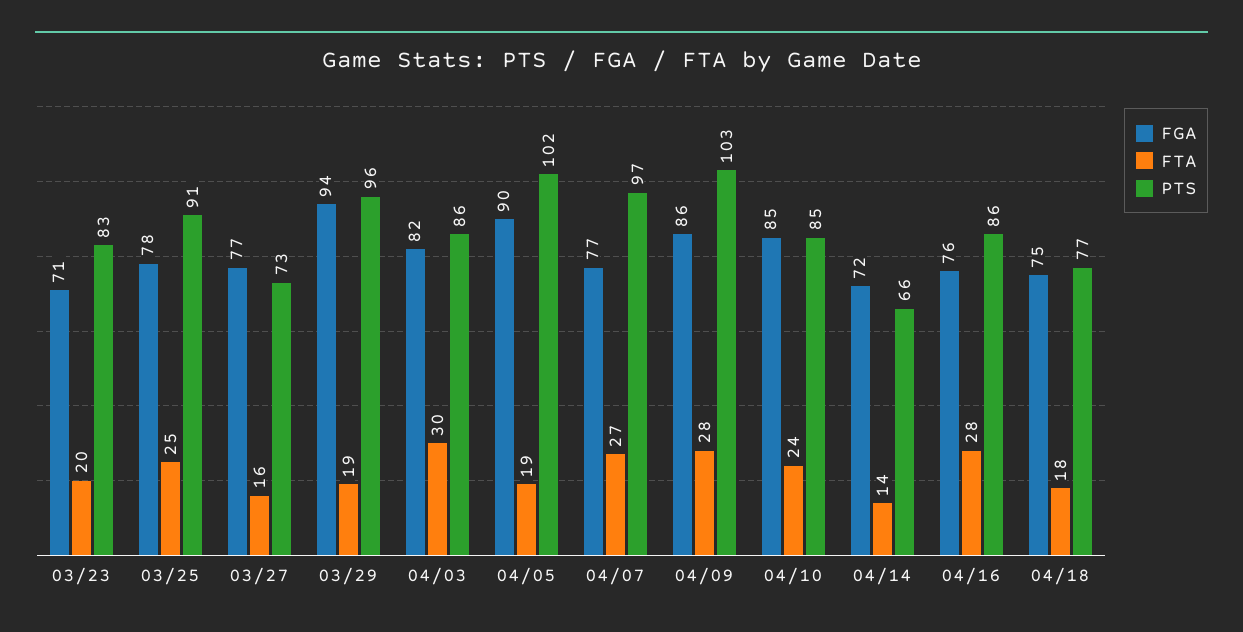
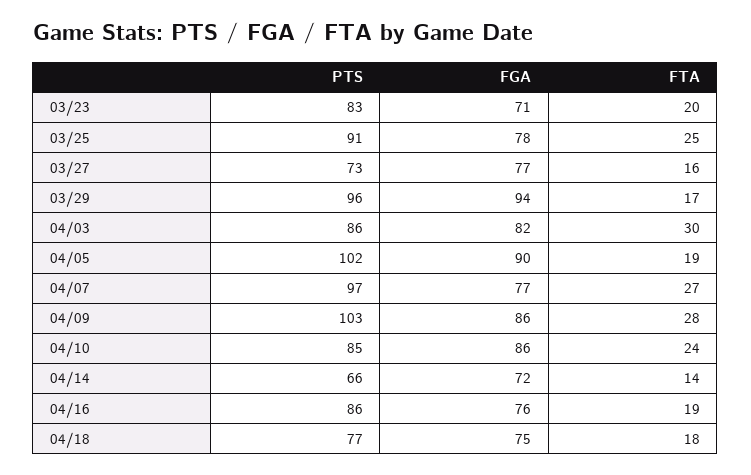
  {
    "FGA": {
      "03/23": 71,
      "03/25": 78,
      "03/27": 77,
      "03/29": 94,
      "04/03": 82,
      "04/05": 90,
      "04/07": 77,
      "04/09": 86,
-     "04/10": 85,
+     "04/10": 86,
      "04/14": 72,
      "04/16": 76,
      "04/18": 75
    },
    "FTA": {
      "03/23": 20,
      "03/25": 25,
      "03/27": 16,
-     "03/29": 19,
+     "03/29": 17,
      "04/03": 30,
      "04/05": 19,
      "04/07": 27,
      "04/09": 28,
      "04/10": 24,
      "04/14": 14,
-     "04/16": 28,
+     "04/16": 19,
      "04/18": 18
    },
    "PTS": {
      "03/23": 83,
      "03/25": 91,
      "03/27": 73,
      "03/29": 96,
      "04/03": 86,
      "04/05": 102,
      "04/07": 97,
      "04/09": 103,
      "04/10": 85,
      "04/14": 66,
      "04/16": 86,
      "04/18": 77
    }
  }

